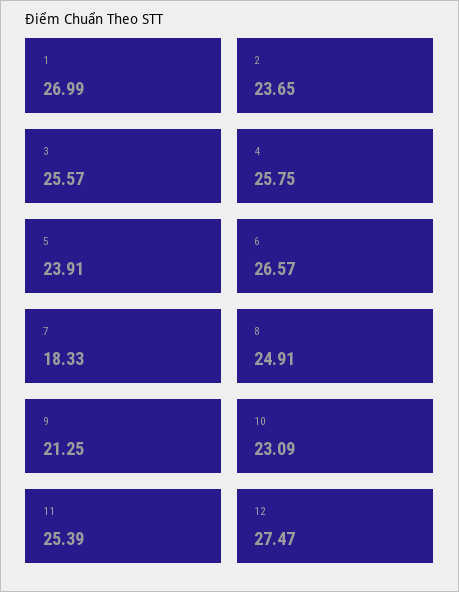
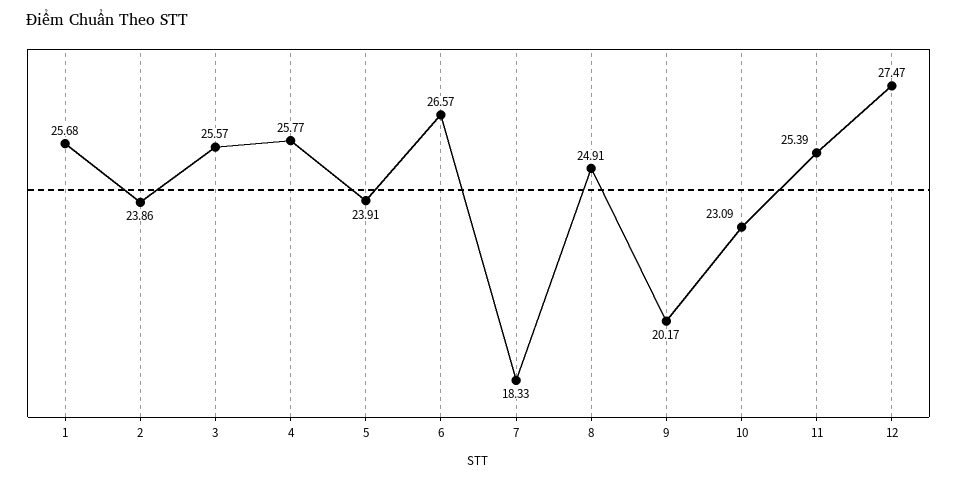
  {
-   "1": 26.99,
+   "1": 25.68,
-   "2": 23.65,
+   "2": 23.86,
    "3": 25.57,
-   "4": 25.75,
+   "4": 25.77,
    "5": 23.91,
    "6": 26.57,
    "7": 18.33,
    "8": 24.91,
-   "9": 21.25,
+   "9": 20.17,
    "10": 23.09,
    "11": 25.39,
    "12": 27.47
  }

